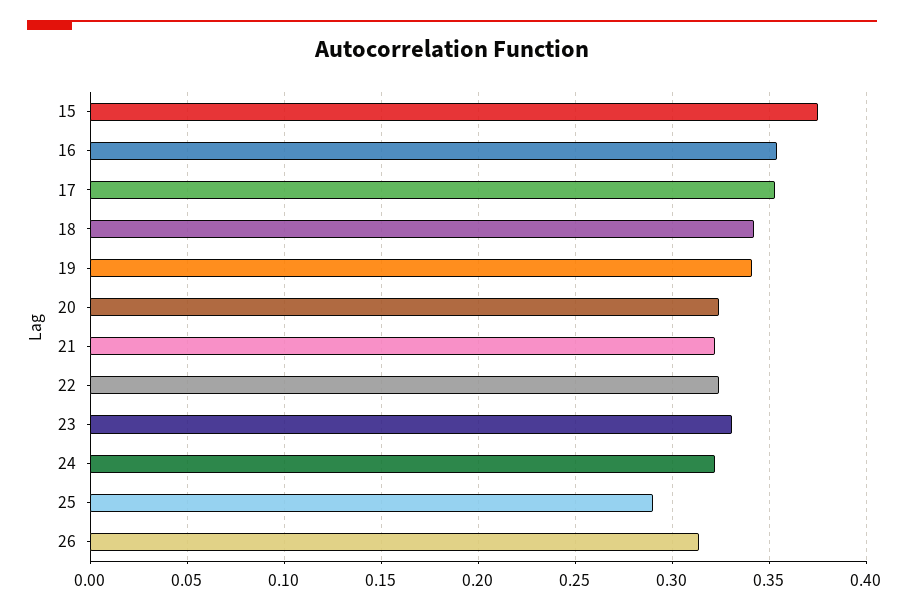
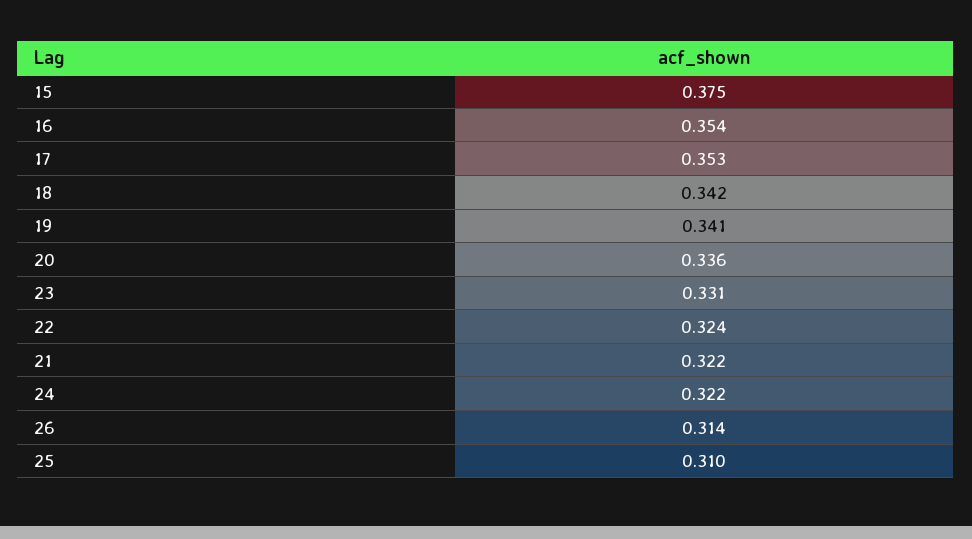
  {
    "15": 0.375,
    "16": 0.354,
    "17": 0.353,
    "18": 0.342,
    "19": 0.341,
-   "20": 0.325,
+   "20": 0.336,
    "21": 0.322,
    "22": 0.324,
    "23": 0.331,
    "24": 0.322,
-   "25": 0.29,
+   "25": 0.31,
    "26": 0.314
  }

